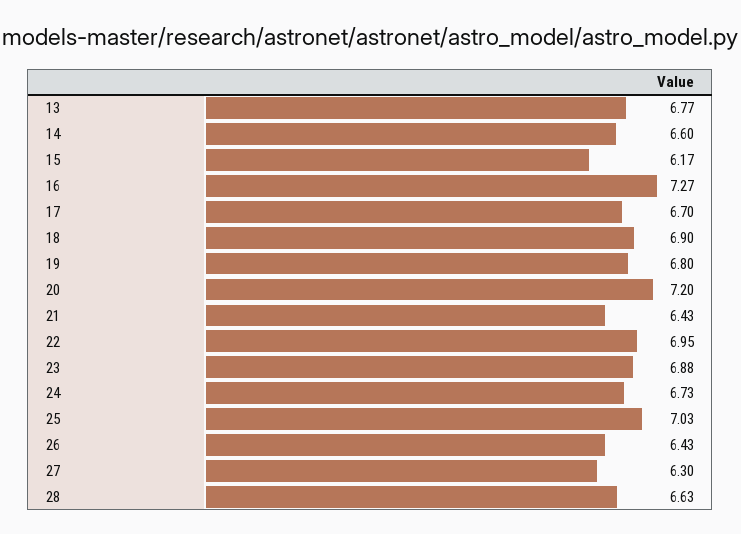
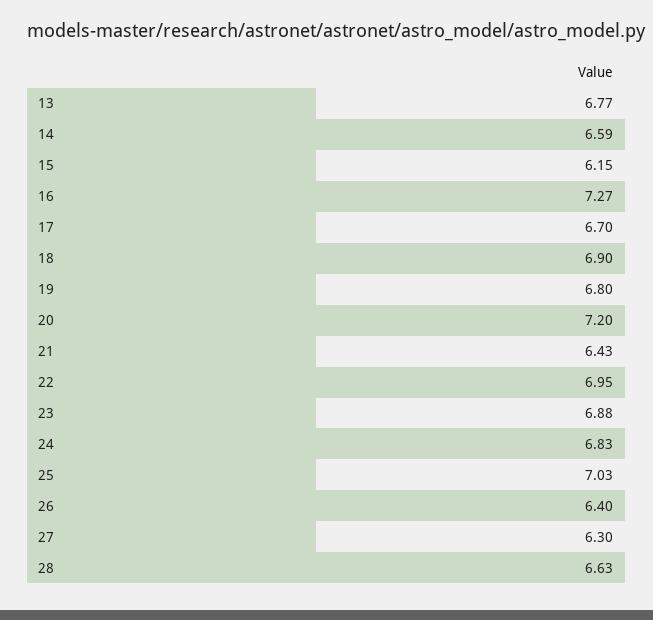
  {
    "13": 6.77,
-   "14": 6.6,
+   "14": 6.59,
-   "15": 6.17,
+   "15": 6.15,
    "16": 7.27,
    "17": 6.7,
    "18": 6.9,
    "19": 6.8,
    "20": 7.2,
    "21": 6.43,
    "22": 6.95,
    "23": 6.88,
-   "24": 6.73,
+   "24": 6.83,
    "25": 7.03,
-   "26": 6.43,
+   "26": 6.4,
    "27": 6.3,
    "28": 6.63
  }

